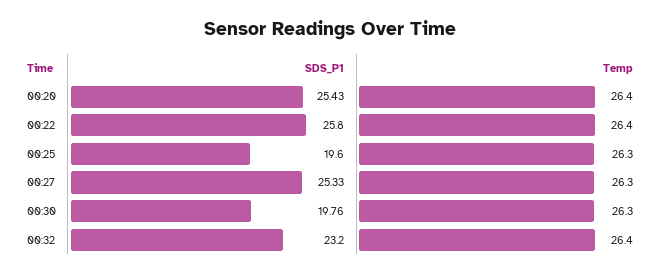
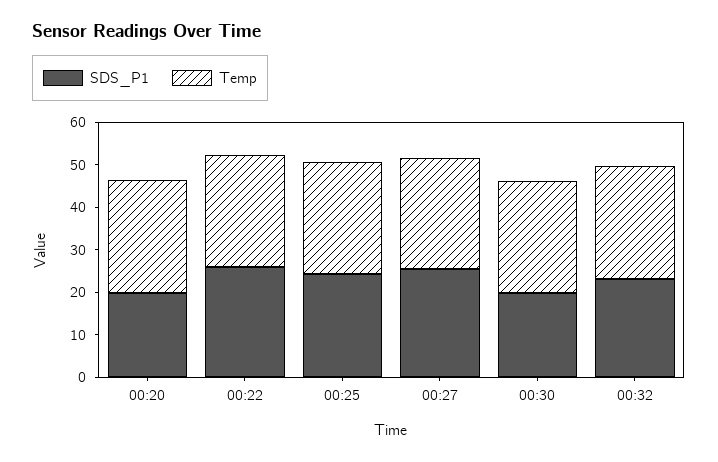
  {
    "SDS_P1": {
-     "00:20": 25.43,
+     "00:20": 20,
      "00:22": 25.8,
-     "00:25": 19.6,
+     "00:25": 24,
      "00:27": 25.33,
      "00:30": 19.76,
      "00:32": 23.2
    },
    "Temp": {
      "00:20": 26.4,
      "00:22": 26.4,
      "00:25": 26.3,
      "00:27": 26.3,
      "00:30": 26.3,
      "00:32": 26.4
    }
  }

